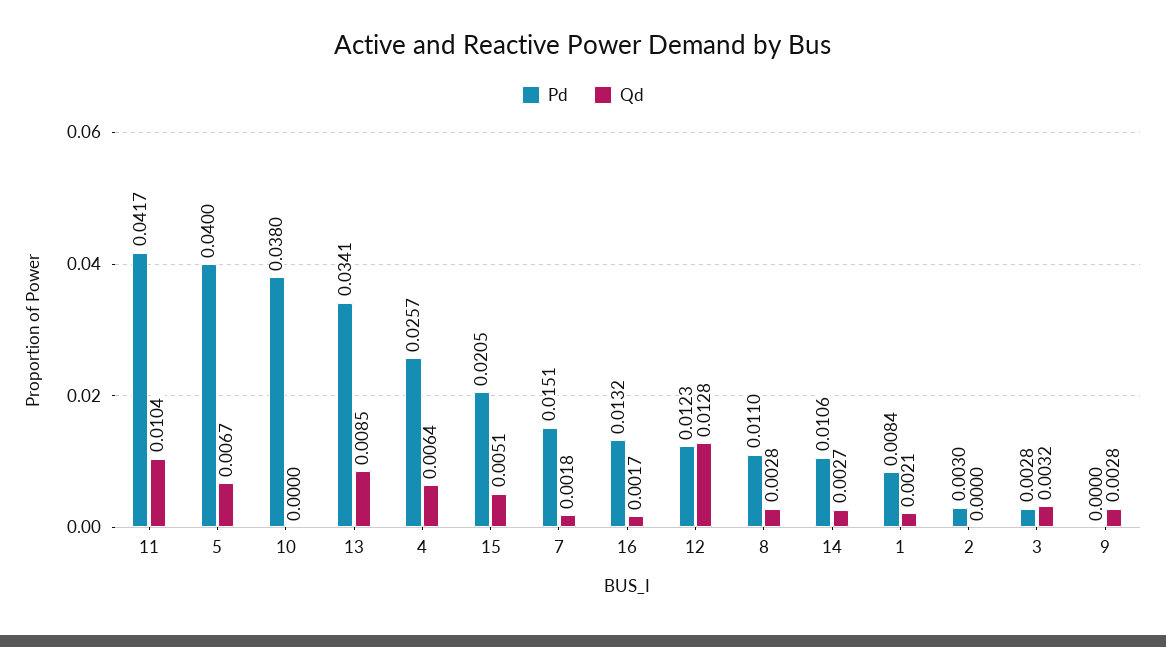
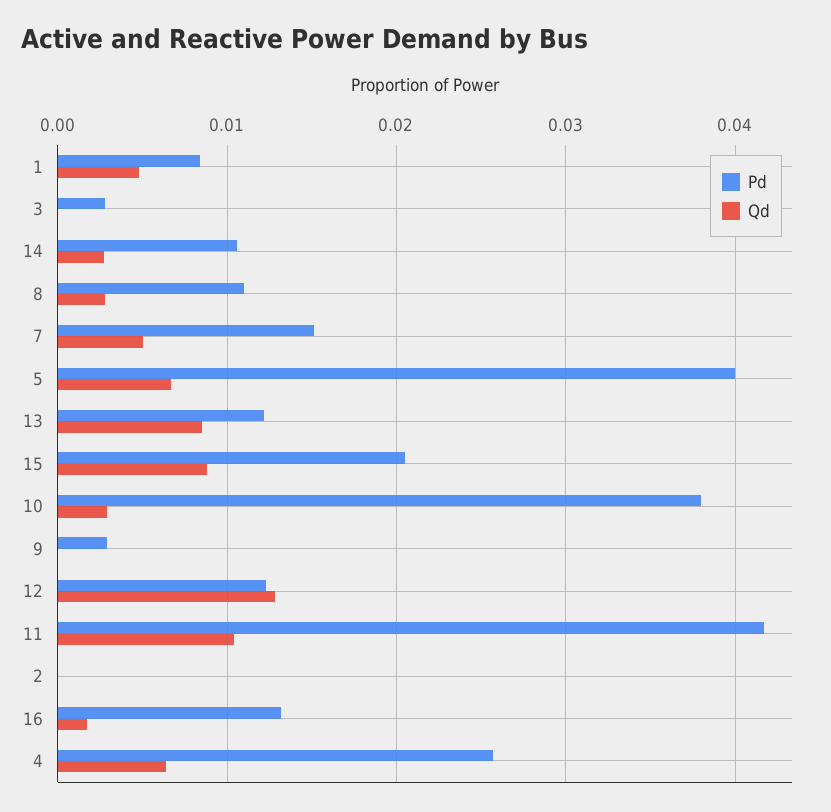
  {
    "Pd": {
      "11": 0.0417,
      "5": 0.04,
      "10": 0.038,
-     "13": 0.0341,
+     "13": 0.012,
      "4": 0.0257,
      "15": 0.0205,
      "7": 0.0151,
      "16": 0.0132,
      "12": 0.0123,
      "8": 0.011,
      "14": 0.0106,
      "1": 0.0084,
-     "2": 0.003,
+     "2": 0,
      "3": 0.0028,
-     "9": 0
+     "9": 0.003
    },
    "Qd": {
      "11": 0.0104,
      "5": 0.0067,
-     "10": 0,
+     "10": 0.003,
      "13": 0.0085,
      "4": 0.0064,
-     "15": 0.0051,
+     "15": 0.009,
-     "7": 0.0018,
+     "7": 0.005,
      "16": 0.0017,
      "12": 0.0128,
      "8": 0.0028,
      "14": 0.0027,
-     "1": 0.0021,
+     "1": 0.005,
      "2": 0,
-     "3": 0.0032,
+     "3": 0,
-     "9": 0.0028
+     "9": 0
    }
  }

